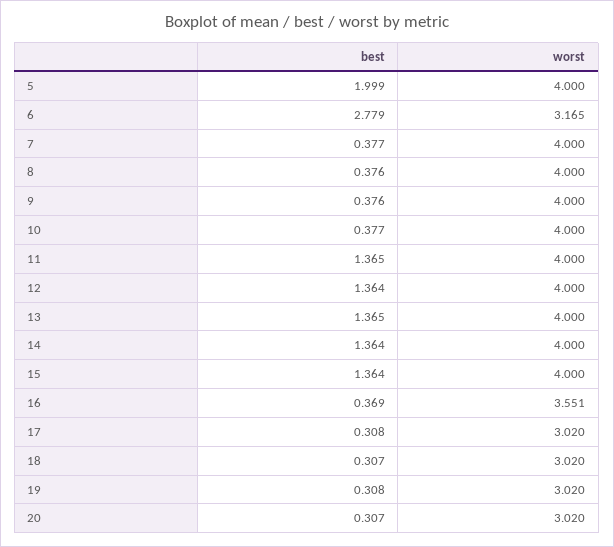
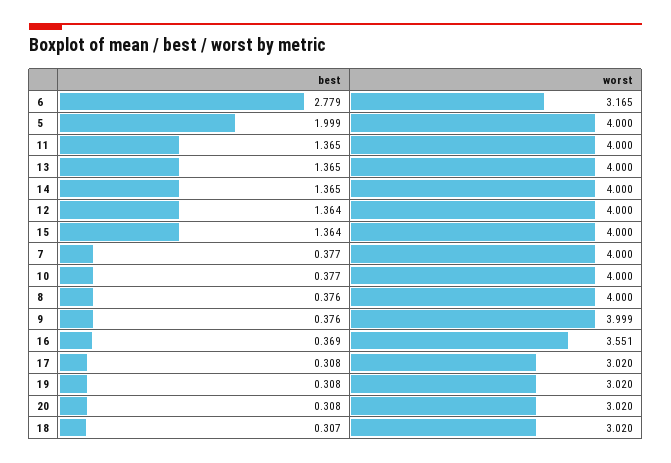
  {
    "best": {
      "5": 1.999,
      "6": 2.779,
      "7": 0.377,
      "8": 0.376,
      "9": 0.376,
      "10": 0.377,
      "11": 1.365,
      "12": 1.364,
      "13": 1.365,
-     "14": 1.364,
+     "14": 1.365,
      "15": 1.364,
      "16": 0.369,
      "17": 0.308,
      "18": 0.307,
      "19": 0.308,
-     "20": 0.307
+     "20": 0.308
    },
    "worst": {
      "5": 4,
      "6": 3.165,
      "7": 4,
      "8": 4,
-     "9": 4,
+     "9": 3.999,
      "10": 4,
      "11": 4,
      "12": 4,
      "13": 4,
      "14": 4,
      "15": 4,
      "16": 3.551,
      "17": 3.02,
      "18": 3.02,
      "19": 3.02,
      "20": 3.02
    }
  }

